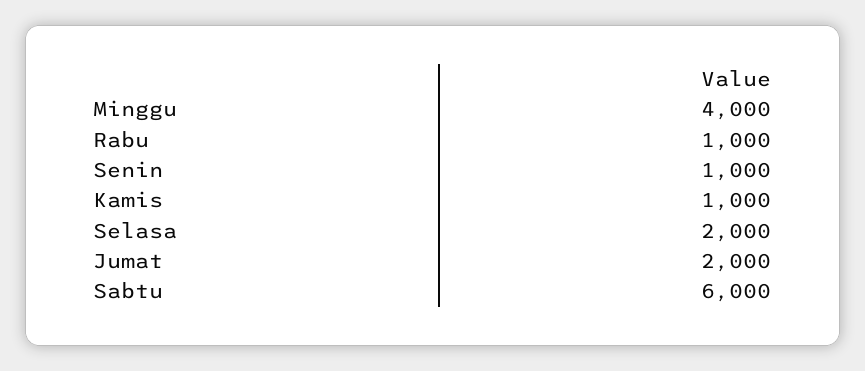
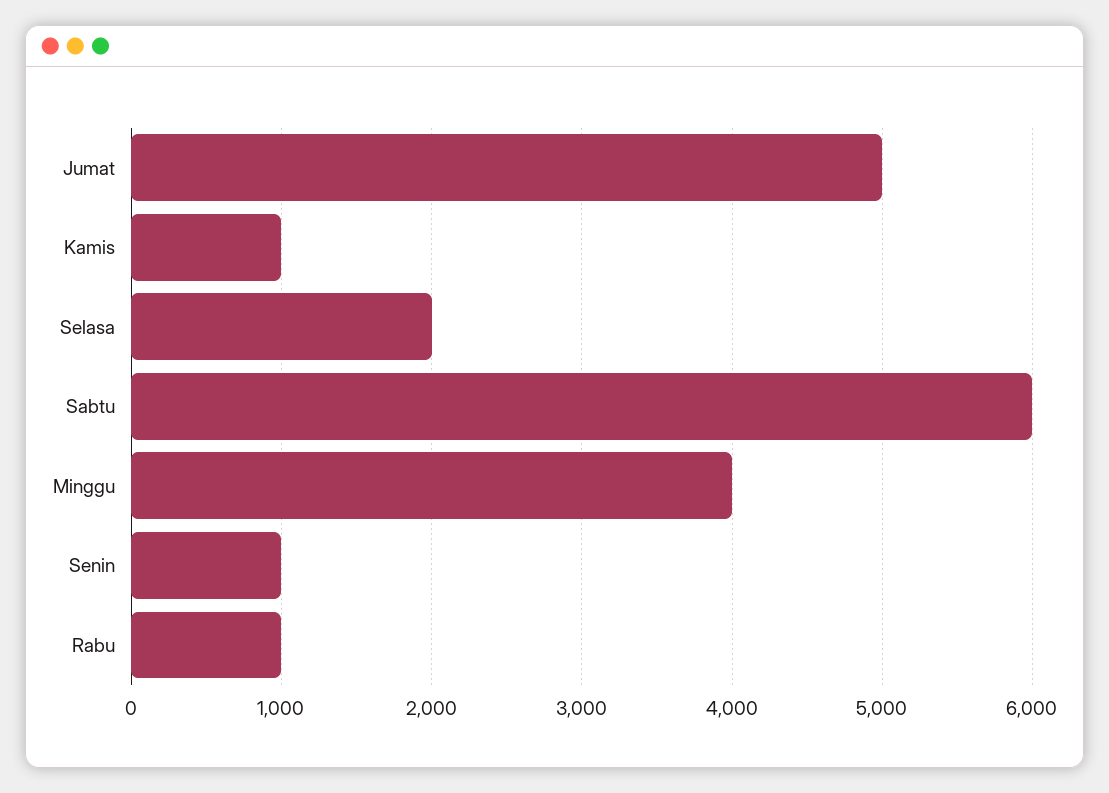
  {
    "Minggu": 4000,
    "Rabu": 1000,
    "Senin": 1000,
    "Kamis": 1000,
    "Selasa": 2000,
-   "Jumat": 2000,
+   "Jumat": 5000,
    "Sabtu": 6000
  }

